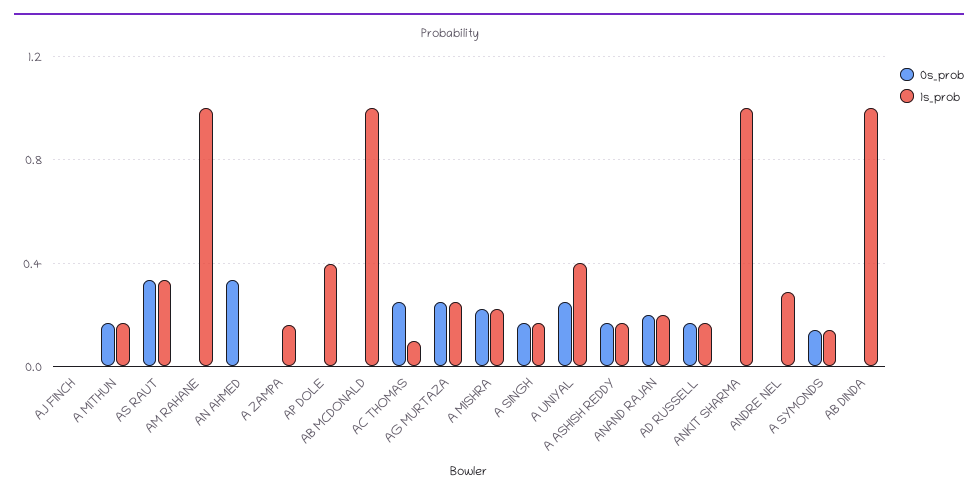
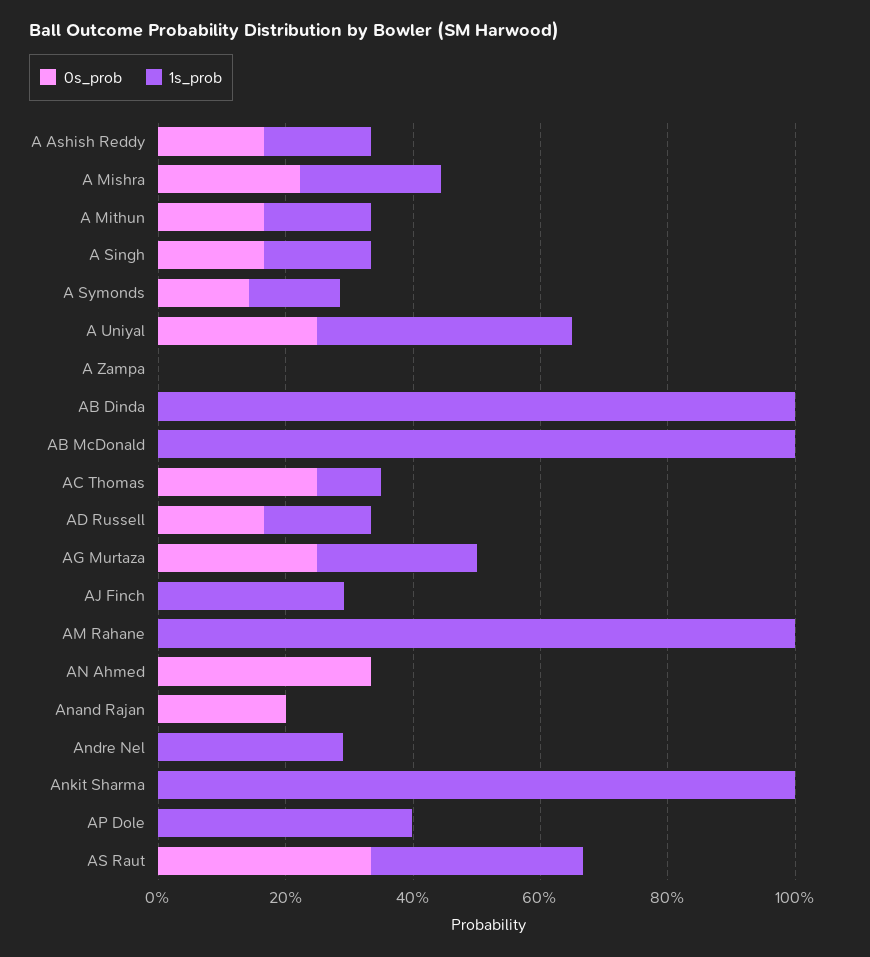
  {
    "0s_prob": {
      "AJ FINCH": 0,
      "A MITHUN": 0.15,
      "AS RAUT": 0.35,
      "AM RAHANE": 0,
      "AN AHMED": 0.35,
      "A ZAMPA": 0,
      "AP DOLE": 0,
      "AB MCDONALD": 0,
      "AC THOMAS": 0.25,
      "AG MURTAZA": 0.25,
      "A MISHRA": 0.2,
      "A SINGH": 0.15,
      "A UNIYAL": 0.25,
      "A ASHISH REDDY": 0.15,
      "ANAND RAJAN": 0.2,
      "AD RUSSELL": 0.15,
      "ANKIT SHARMA": 0,
      "ANDRE NEL": 0,
      "A SYMONDS": 0.15,
      "AB DINDA": 0
    },
    "1s_prob": {
-     "AJ FINCH": 0,
+     "AJ FINCH": 0.3,
      "A MITHUN": 0.15,
      "AS RAUT": 0.35,
      "AM RAHANE": 1,
      "AN AHMED": 0,
-     "A ZAMPA": 0.15,
+     "A ZAMPA": 0,
      "AP DOLE": 0.4,
      "AB MCDONALD": 1,
      "AC THOMAS": 0.1,
      "AG MURTAZA": 0.25,
      "A MISHRA": 0.2,
      "A SINGH": 0.15,
      "A UNIYAL": 0.4,
      "A ASHISH REDDY": 0.15,
-     "ANAND RAJAN": 0.2,
+     "ANAND RAJAN": 0,
      "AD RUSSELL": 0.15,
      "ANKIT SHARMA": 1,
      "ANDRE NEL": 0.3,
      "A SYMONDS": 0.15,
      "AB DINDA": 1
    }
  }

